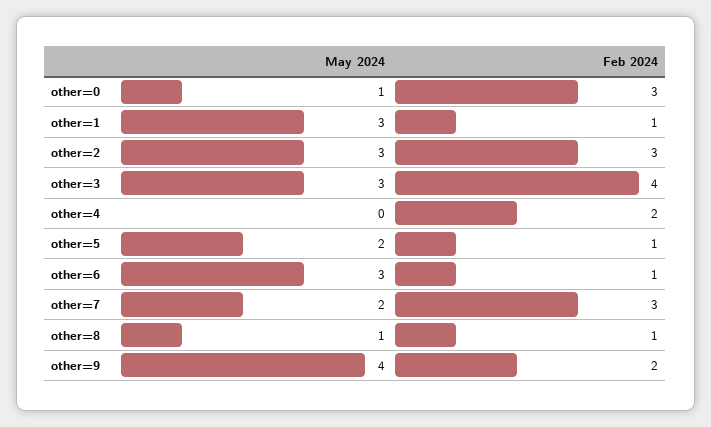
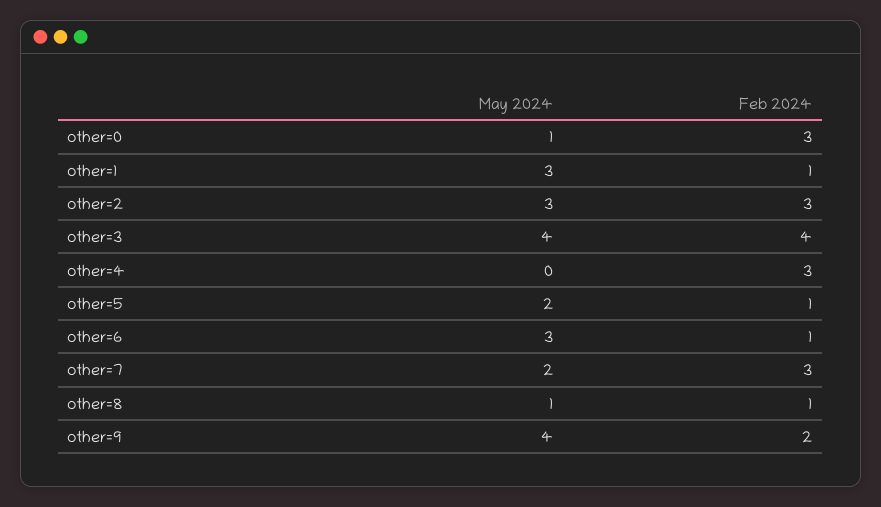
  {
    "May 2024": {
      "other=0": 1,
      "other=1": 3,
      "other=2": 3,
-     "other=3": 3,
+     "other=3": 4,
      "other=4": 0,
      "other=5": 2,
      "other=6": 3,
      "other=7": 2,
      "other=8": 1,
      "other=9": 4
    },
    "Feb 2024": {
      "other=0": 3,
      "other=1": 1,
      "other=2": 3,
      "other=3": 4,
-     "other=4": 2,
+     "other=4": 3,
      "other=5": 1,
      "other=6": 1,
      "other=7": 3,
      "other=8": 1,
      "other=9": 2
    }
  }

